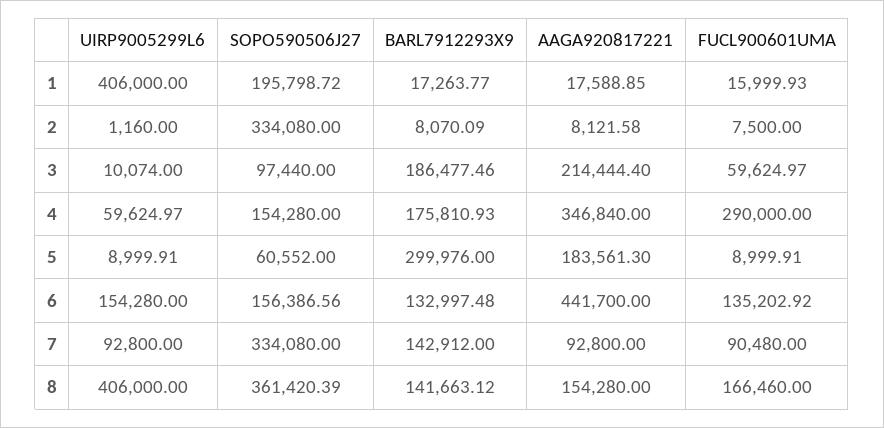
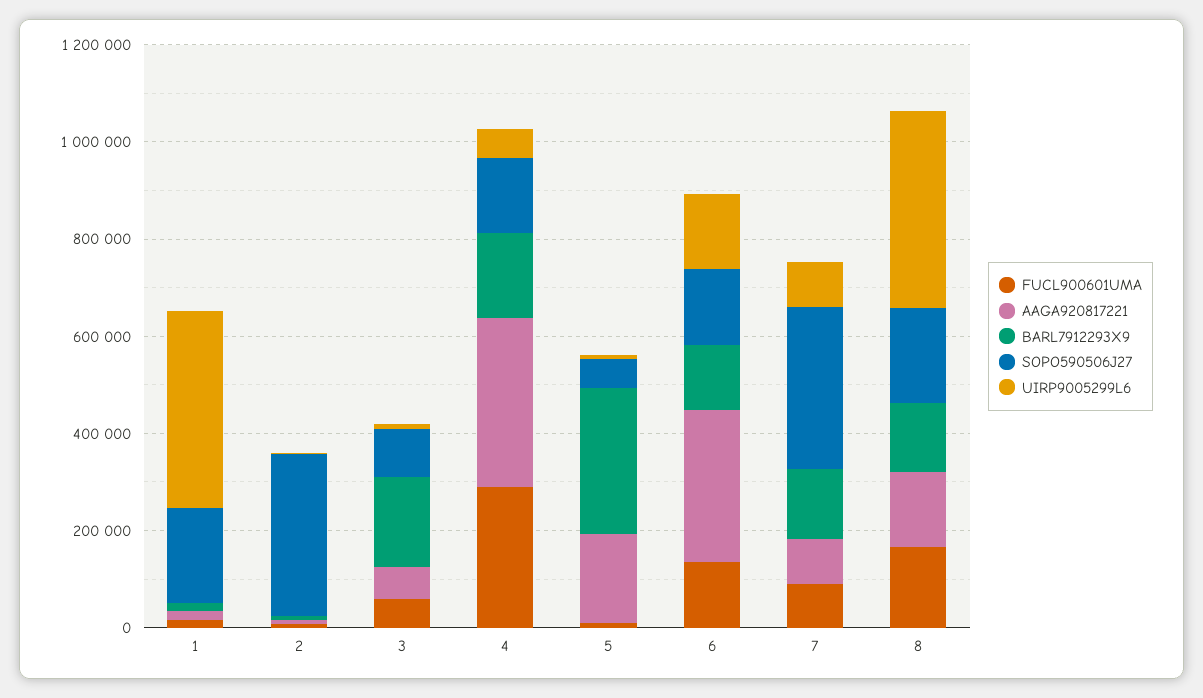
  {
    "UIRP9005299L6": {
      "1": 406000,
      "2": 1160,
      "3": 10074,
      "4": 59624.97,
      "5": 8999.91,
      "6": 154280,
      "7": 92800,
      "8": 406000
    },
    "SOPO590506J27": {
      "1": 195798.72,
      "2": 334080,
      "3": 97440,
      "4": 154280,
      "5": 60552,
      "6": 156386.56,
      "7": 334080,
-     "8": 361420.39
+     "8": 200000
    },
    "BARL7912293X9": {
      "1": 17263.77,
      "2": 8070.09,
      "3": 186477.46,
      "4": 175810.93,
      "5": 299976,
      "6": 132997.48,
      "7": 142912,
      "8": 141663.12
    },
    "AAGA920817221": {
      "1": 17588.85,
      "2": 8121.58,
-     "3": 214444.4,
+     "3": 50000,
      "4": 346840,
      "5": 183561.3,
-     "6": 441700,
+     "6": 300000,
      "7": 92800,
      "8": 154280
    },
    "FUCL900601UMA": {
      "1": 15999.93,
      "2": 7500,
      "3": 59624.97,
      "4": 290000,
      "5": 8999.91,
      "6": 135202.92,
      "7": 90480,
      "8": 166460
    }
  }

